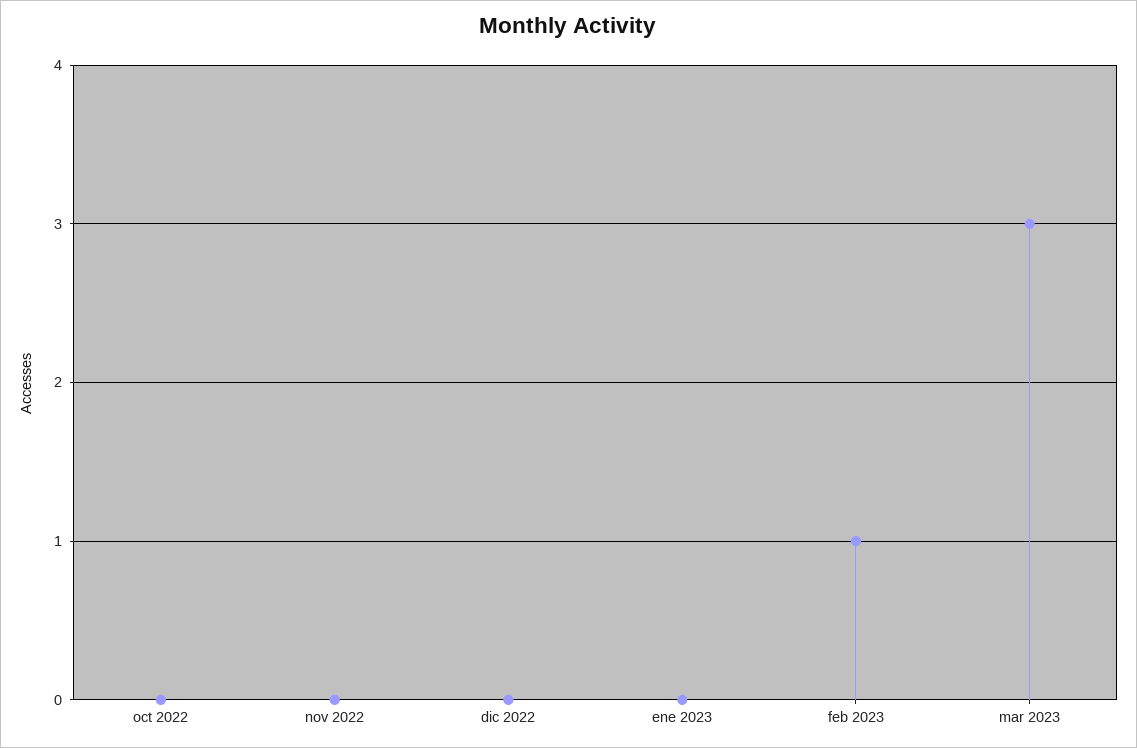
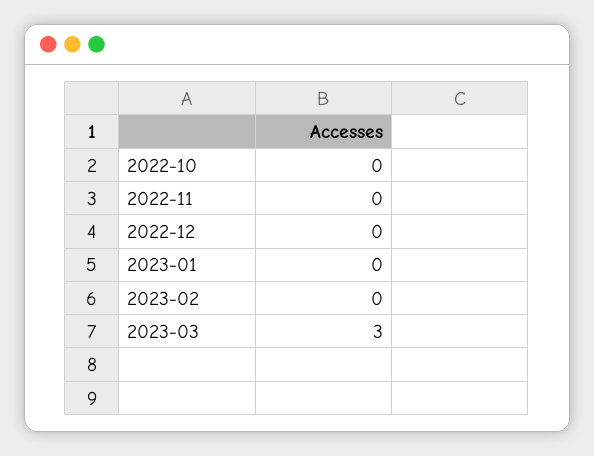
  {
    "oct 2022": 0,
    "nov 2022": 0,
    "dic 2022": 0,
    "ene 2023": 0,
-   "feb 2023": 1,
+   "feb 2023": 0,
    "mar 2023": 3
  }

